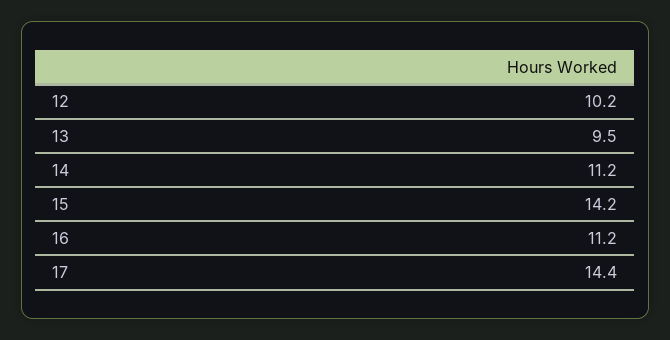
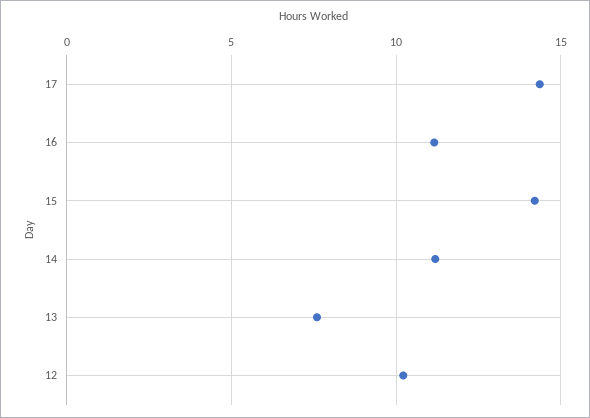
  {
    "12": 10.2,
-   "13": 9.5,
+   "13": 7.5,
    "14": 11.2,
    "15": 14.2,
    "16": 11.2,
    "17": 14.4
  }

